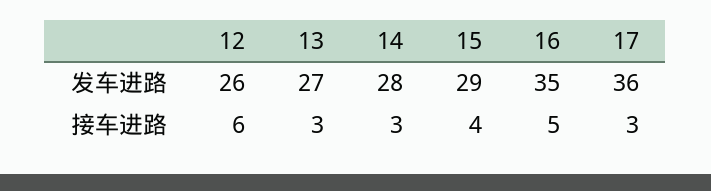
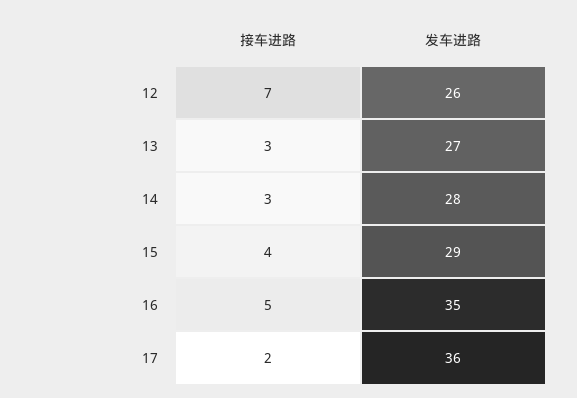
  {
    "12": {
      "发车进路": 26,
-     "接车进路": 6
+     "接车进路": 7
    },
    "13": {
      "发车进路": 27,
      "接车进路": 3
    },
    "14": {
      "发车进路": 28,
      "接车进路": 3
    },
    "15": {
      "发车进路": 29,
      "接车进路": 4
    },
    "16": {
      "发车进路": 35,
      "接车进路": 5
    },
    "17": {
      "发车进路": 36,
-     "接车进路": 3
+     "接车进路": 2
    }
  }

